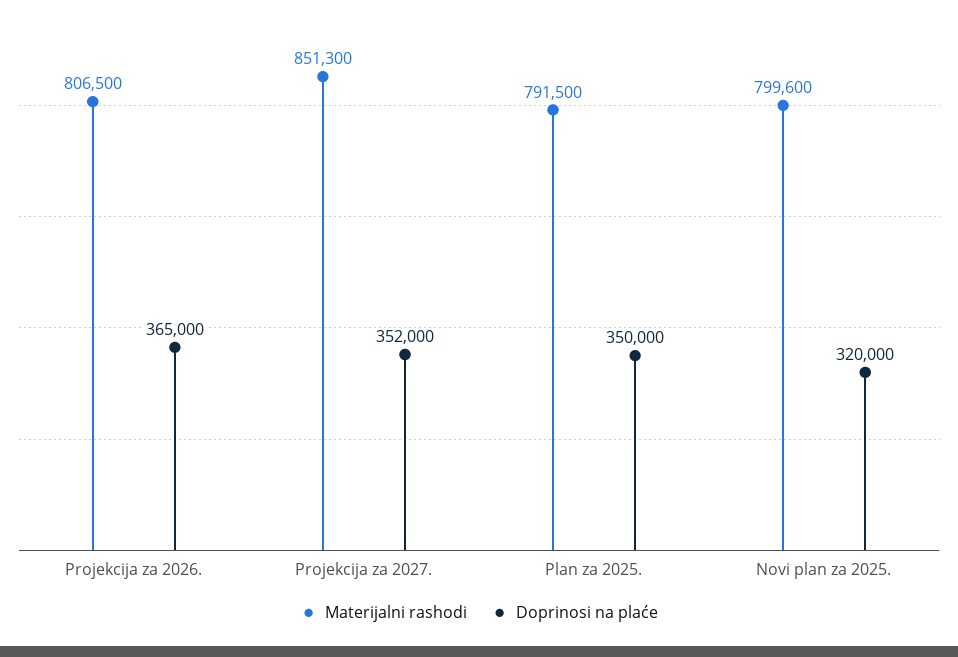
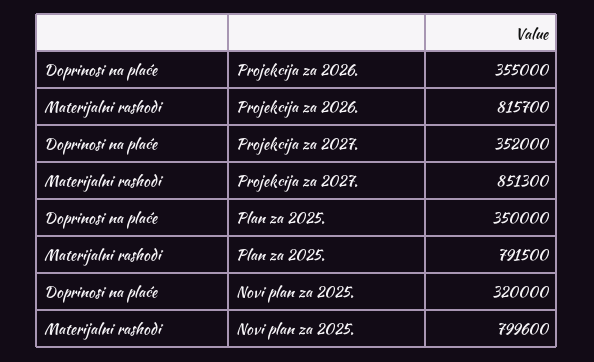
  {
    "Materijalni rashodi": {
-     "Projekcija za 2026.": 806500,
+     "Projekcija za 2026.": 815700,
      "Projekcija za 2027.": 851300,
      "Plan za 2025.": 791500,
      "Novi plan za 2025.": 799600
    },
    "Doprinosi na plaće": {
-     "Projekcija za 2026.": 365000,
+     "Projekcija za 2026.": 355000,
      "Projekcija za 2027.": 352000,
      "Plan za 2025.": 350000,
      "Novi plan za 2025.": 320000
    }
  }

